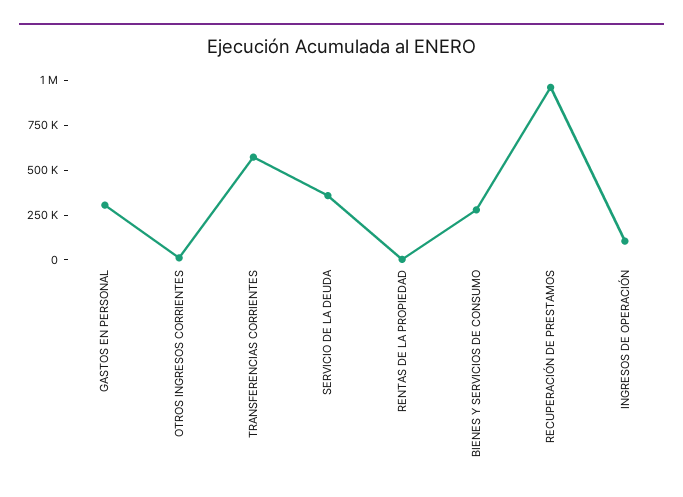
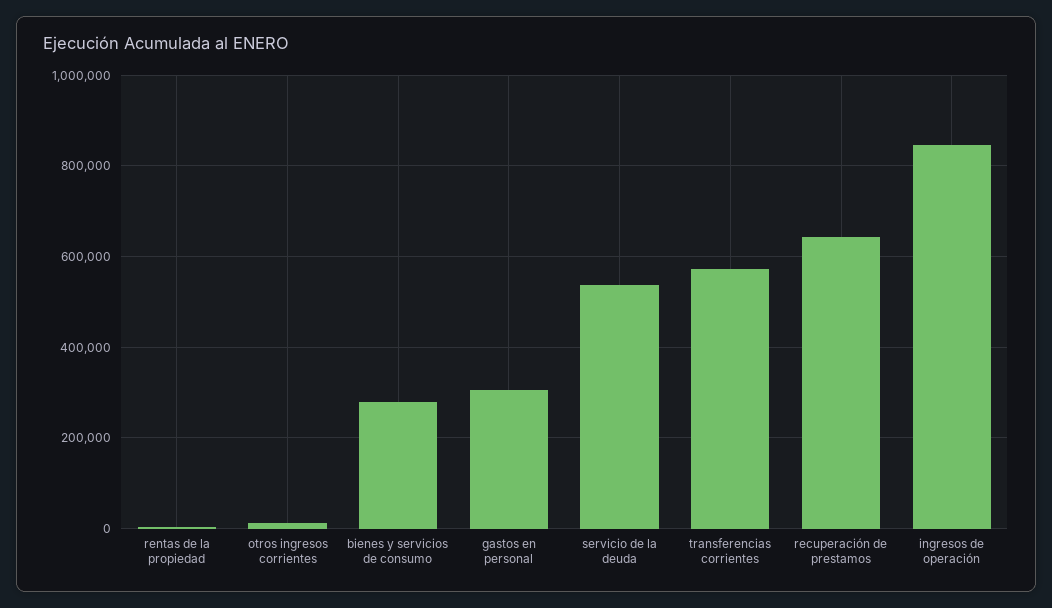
  {
    "GASTOS EN PERSONAL": 300000,
    "OTROS INGRESOS CORRIENTES": 20000,
    "TRANSFERENCIAS CORRIENTES": 580000,
-   "SERVICIO DE LA DEUDA": 350000,
+   "SERVICIO DE LA DEUDA": 540000,
    "RENTAS DE LA PROPIEDAD": 0,
    "BIENES Y SERVICIOS DE CONSUMO": 280000,
-   "RECUPERACIÓN DE PRESTAMOS": 950000,
+   "RECUPERACIÓN DE PRESTAMOS": 640000,
-   "INGRESOS DE OPERACIÓN": 100000
+   "INGRESOS DE OPERACIÓN": 840000
  }

